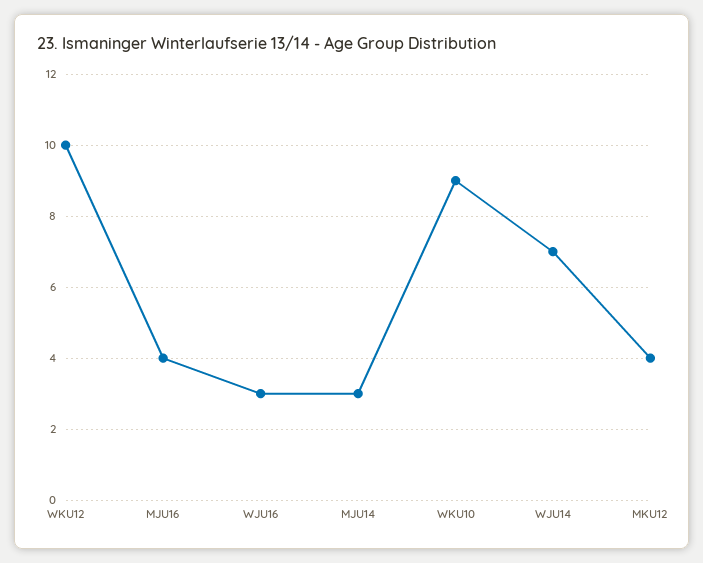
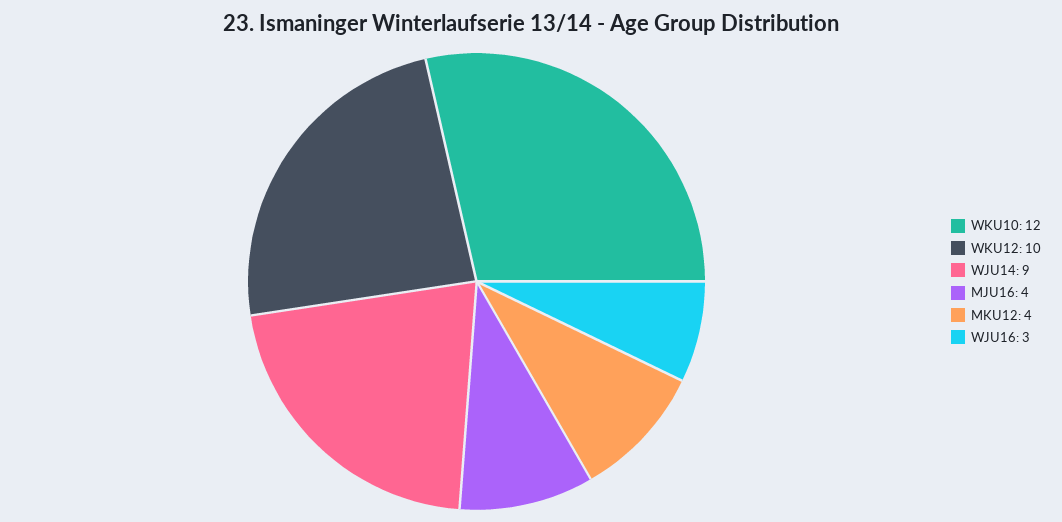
  {
    "WKU12": 10,
    "MJU16": 4,
    "WJU16": 3,
-   "MJU14": 3,
-   "WKU10": 9,
+   "WKU10": 12,
-   "WJU14": 7,
+   "WJU14": 9,
    "MKU12": 4
  }

